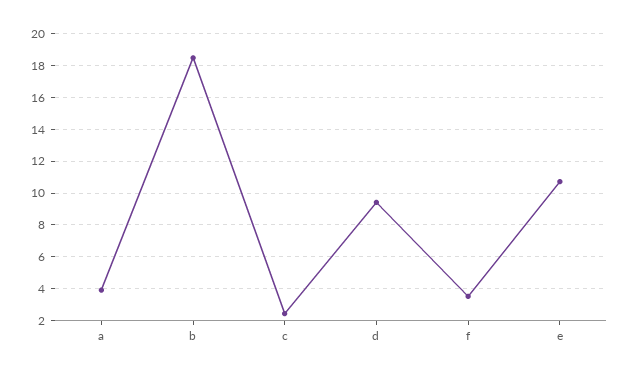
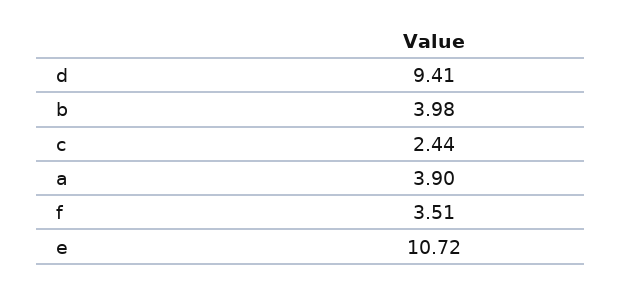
  {
    "a": 3.9,
-   "b": 18.5,
+   "b": 3.98,
    "c": 2.44,
    "d": 9.41,
    "f": 3.51,
    "e": 10.72
  }

